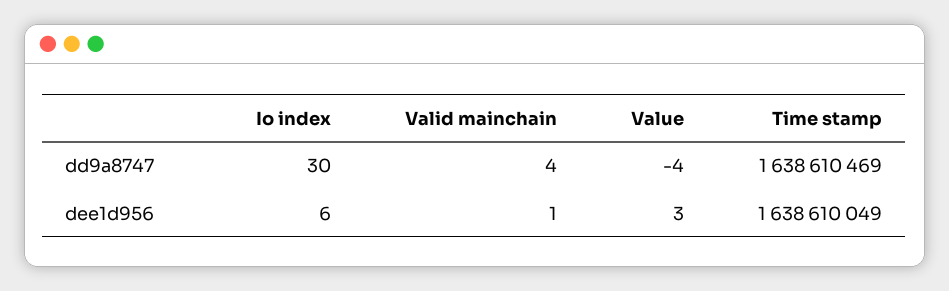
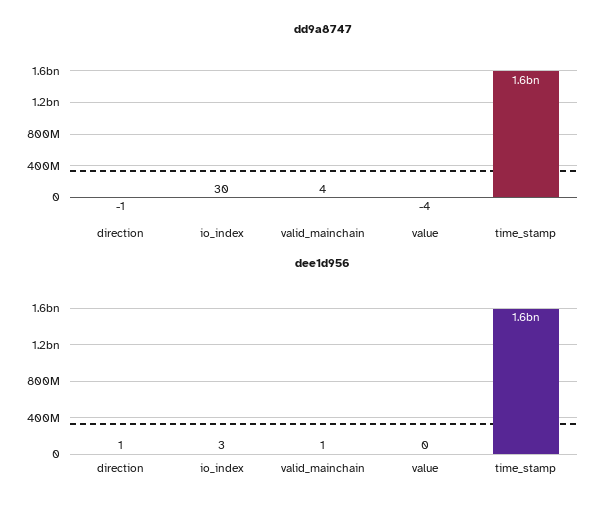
  {
    "dd9a8747": {
      "Io index": 30,
      "Valid mainchain": 4,
      "Value": -4,
-     "Time stamp": 1638610469
+     "Time stamp": 1638610469,
+     "direction": -1
    },
    "dee1d956": {
-     "Io index": 6,
+     "Io index": 3,
      "Valid mainchain": 1,
-     "Value": 3,
+     "Value": 0,
-     "Time stamp": 1638610049
+     "Time stamp": 1638610049,
+     "direction": 1
    }
  }

